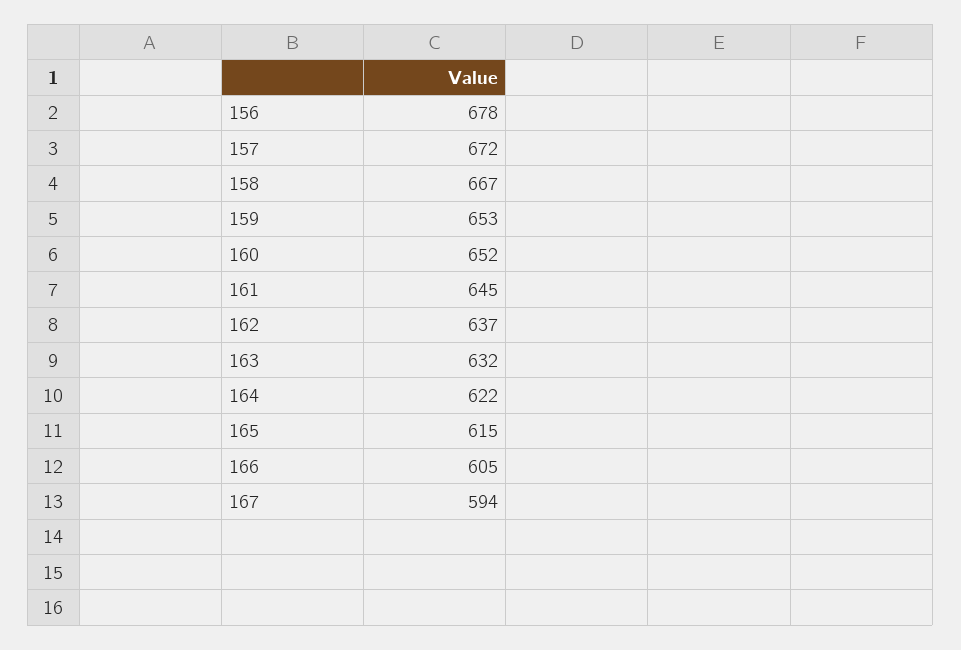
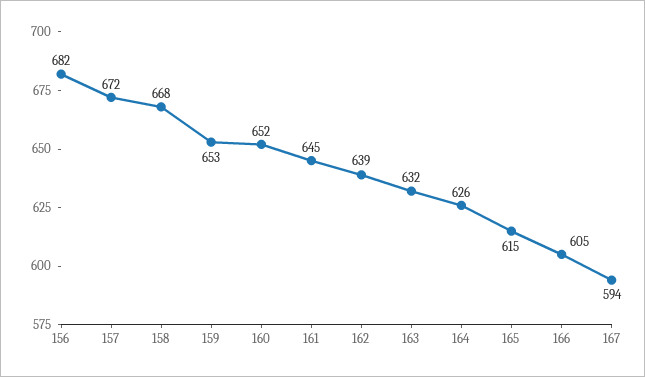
  {
-   "156": 678,
+   "156": 682,
    "157": 672,
-   "158": 667,
+   "158": 668,
    "159": 653,
    "160": 652,
    "161": 645,
-   "162": 637,
+   "162": 639,
    "163": 632,
-   "164": 622,
+   "164": 626,
    "165": 615,
    "166": 605,
    "167": 594
  }

